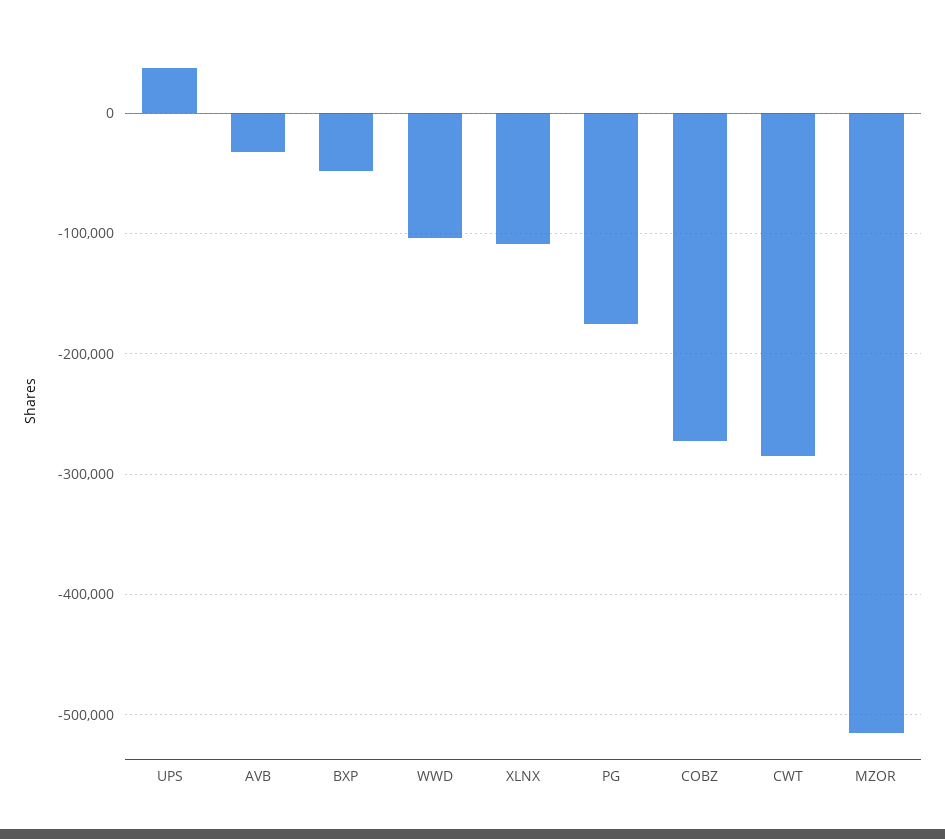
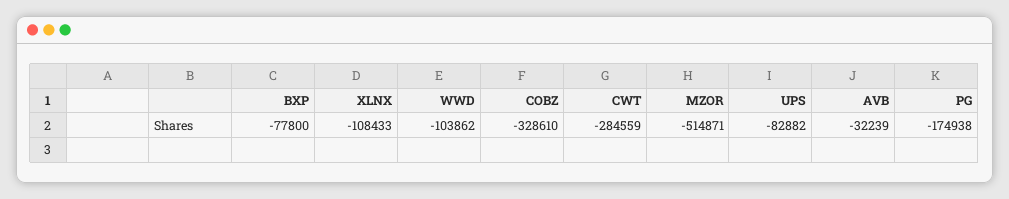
  {
-   "UPS": 40000,
+   "UPS": -82882,
    "AVB": -32239,
-   "BXP": -50000,
+   "BXP": -77800,
    "WWD": -103862,
    "XLNX": -108433,
    "PG": -174938,
-   "COBZ": -270000,
+   "COBZ": -328610,
    "CWT": -284559,
    "MZOR": -514871
  }

